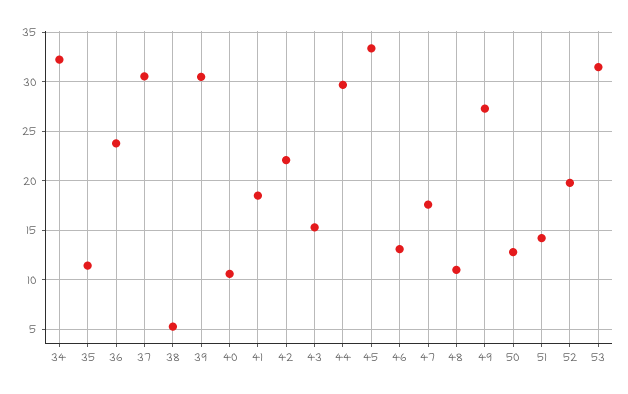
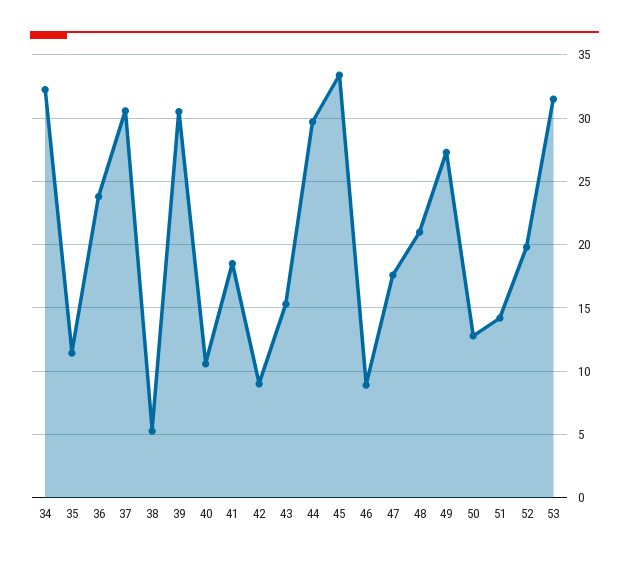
  {
    "34": 32.5,
    "35": 11.5,
    "36": 24,
    "37": 30.5,
    "38": 5.5,
    "39": 30.5,
    "40": 10.5,
    "41": 18.5,
-   "42": 22,
+   "42": 9,
    "43": 15.5,
    "44": 29.5,
    "45": 33.5,
-   "46": 13,
+   "46": 9,
    "47": 17.5,
-   "48": 11,
+   "48": 21,
    "49": 27.5,
    "50": 13,
    "51": 14,
    "52": 20,
    "53": 31.5
  }

